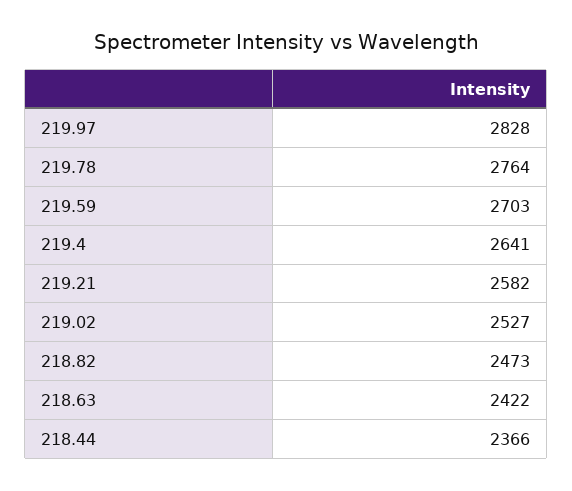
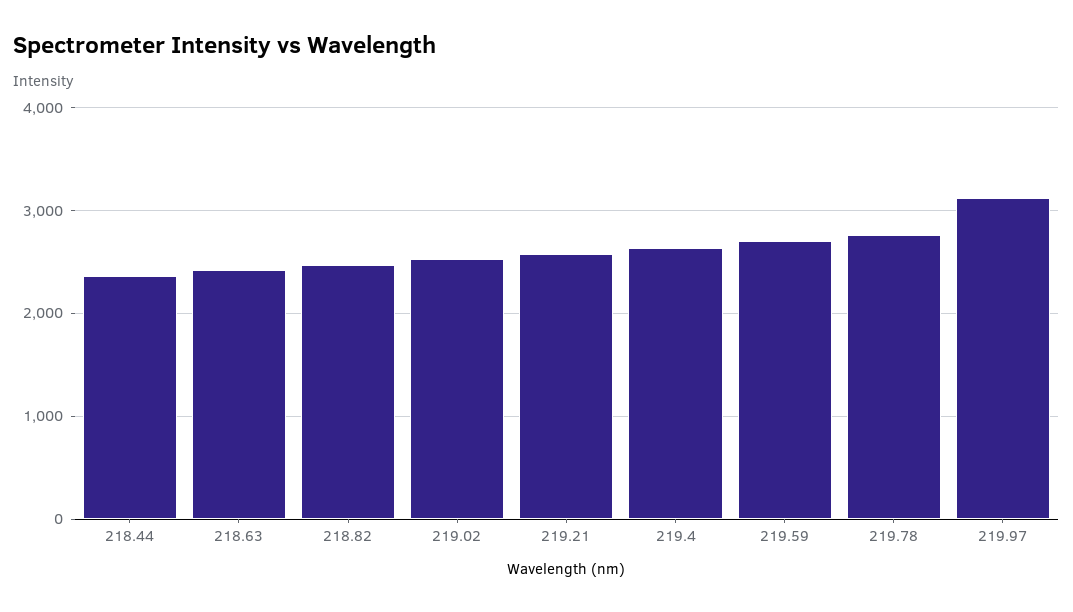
  {
-   "219.97": 2828,
+   "219.97": 3100,
    "219.78": 2764,
    "219.59": 2703,
    "219.4": 2641,
    "219.21": 2582,
    "219.02": 2527,
    "218.82": 2473,
    "218.63": 2422,
    "218.44": 2366
  }

